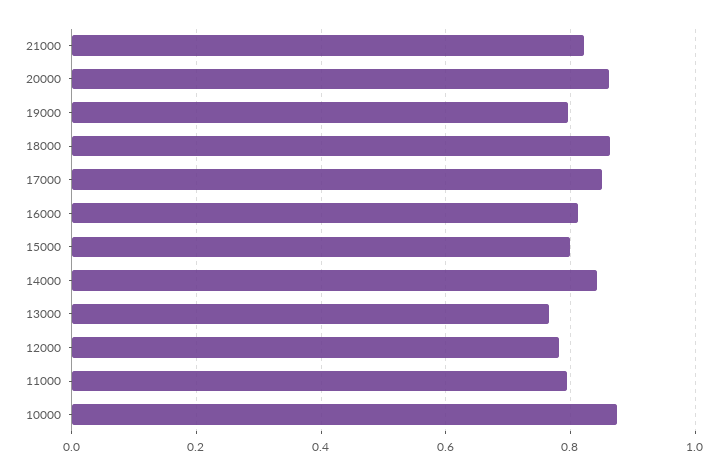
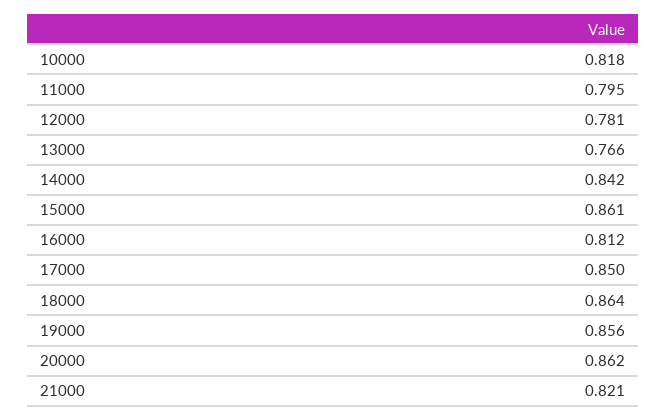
  {
    "21000": 0.821,
    "20000": 0.862,
-   "19000": 0.8,
+   "19000": 0.856,
    "18000": 0.864,
    "17000": 0.85,
    "16000": 0.812,
-   "15000": 0.8,
+   "15000": 0.861,
    "14000": 0.842,
    "13000": 0.766,
    "12000": 0.781,
    "11000": 0.795,
-   "10000": 0.88
+   "10000": 0.818
  }

